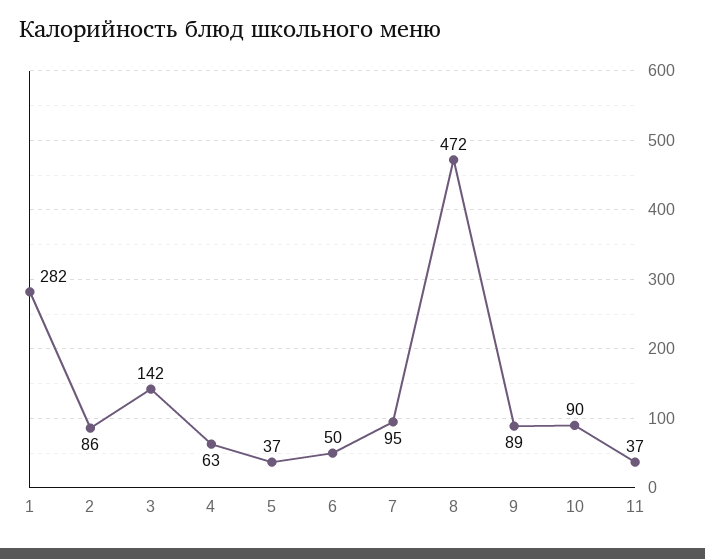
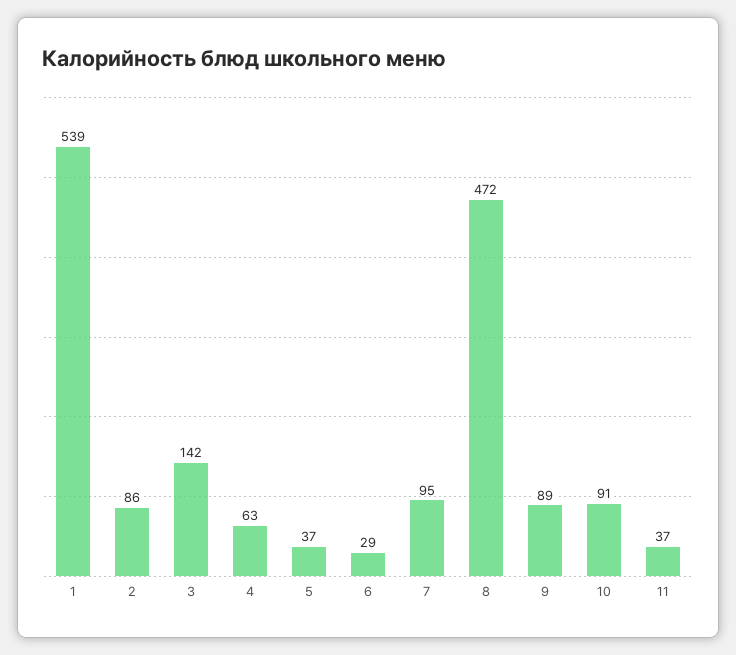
  {
-   "1": 282,
+   "1": 539,
    "2": 86,
    "3": 142,
    "4": 63,
    "5": 37,
-   "6": 50,
+   "6": 29,
    "7": 95,
    "8": 472,
    "9": 89,
-   "10": 90,
+   "10": 91,
    "11": 37
  }

